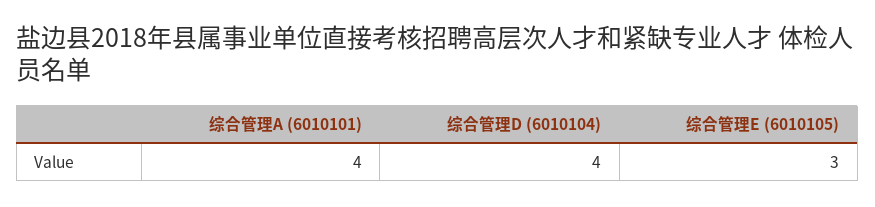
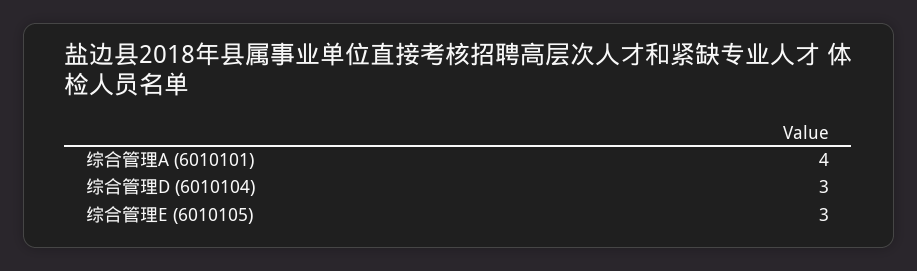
  {
    "综合管理A (6010101)": 4,
-   "综合管理D (6010104)": 4,
+   "综合管理D (6010104)": 3,
    "综合管理E (6010105)": 3
  }

